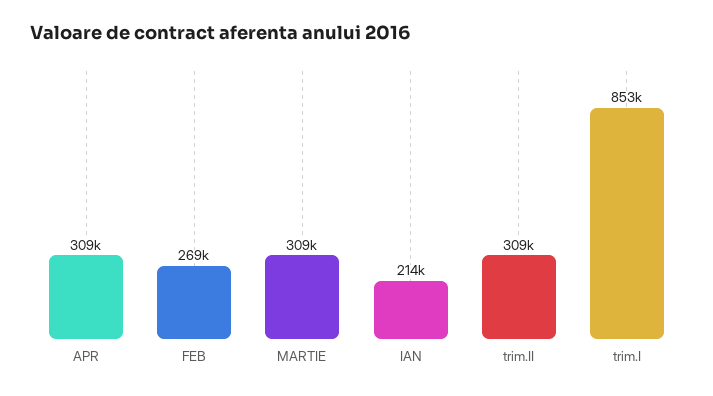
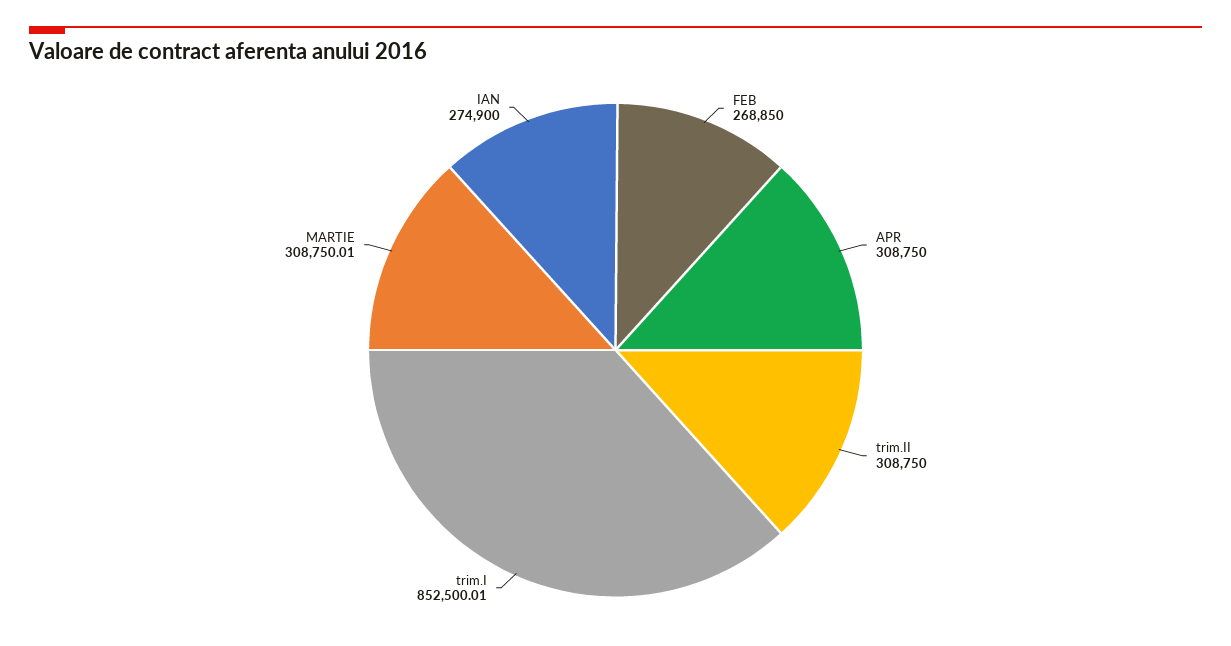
  {
    "APR": 308750,
    "FEB": 268850,
    "MARTIE": 308750.01,
-   "IAN": 214000,
+   "IAN": 274900,
    "trim.II": 308750,
    "trim.I": 852500.01
  }

